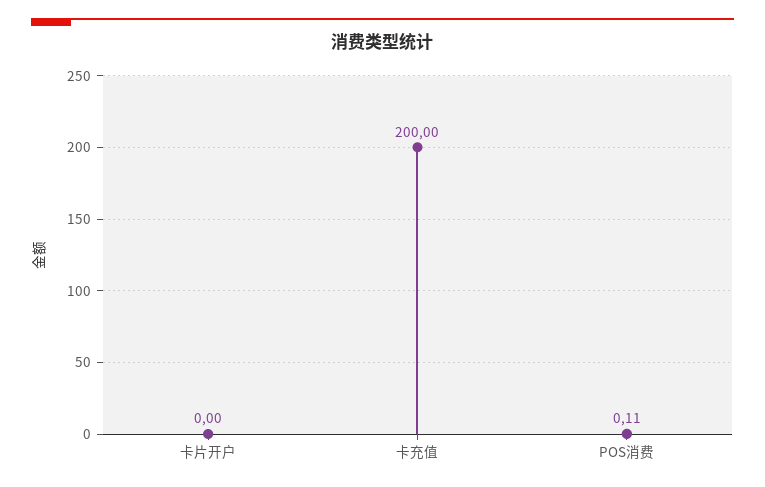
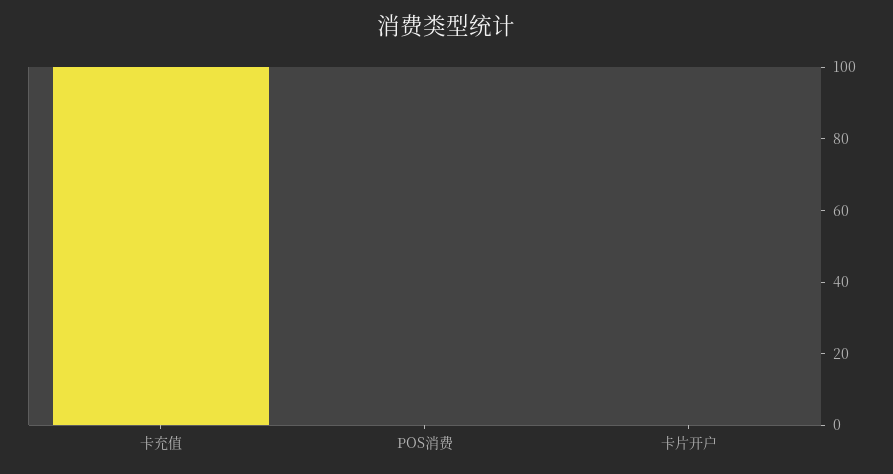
  {
    "卡片开户": 0,
-   "卡充值": 200,
+   "卡充值": 100,
    "POS消费": 0.11
  }

